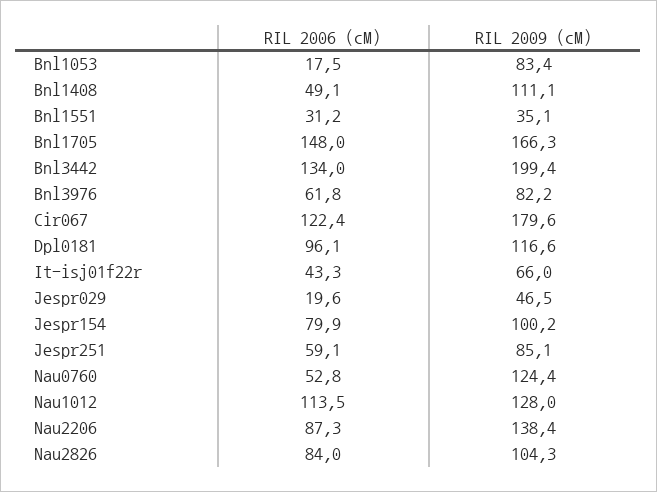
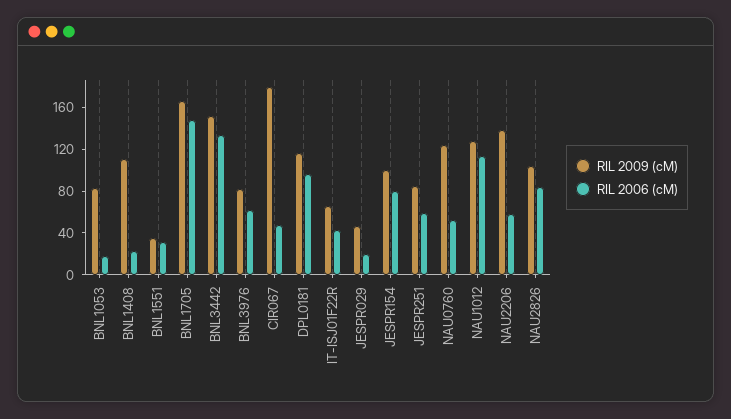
  {
    "RIL 2006 (cM)": {
      "Bnl1053": 17.5,
-     "Bnl1408": 49.1,
+     "Bnl1408": 20,
      "Bnl1551": 31.2,
      "Bnl1705": 148,
      "Bnl3442": 134,
      "Bnl3976": 61.8,
-     "Cir067": 122.4,
+     "Cir067": 50,
      "Dpl0181": 96.1,
      "It-isj01f22r": 43.3,
      "Jespr029": 19.6,
      "Jespr154": 79.9,
      "Jespr251": 59.1,
      "Nau0760": 52.8,
      "Nau1012": 113.5,
-     "Nau2206": 87.3,
+     "Nau2206": 60,
      "Nau2826": 84
    },
    "RIL 2009 (cM)": {
      "Bnl1053": 83.4,
      "Bnl1408": 111.1,
      "Bnl1551": 35.1,
      "Bnl1705": 166.3,
-     "Bnl3442": 199.4,
+     "Bnl3442": 150,
      "Bnl3976": 82.2,
      "Cir067": 179.6,
      "Dpl0181": 116.6,
      "It-isj01f22r": 66,
      "Jespr029": 46.5,
      "Jespr154": 100.2,
      "Jespr251": 85.1,
      "Nau0760": 124.4,
      "Nau1012": 128,
      "Nau2206": 138.4,
      "Nau2826": 104.3
    }
  }

